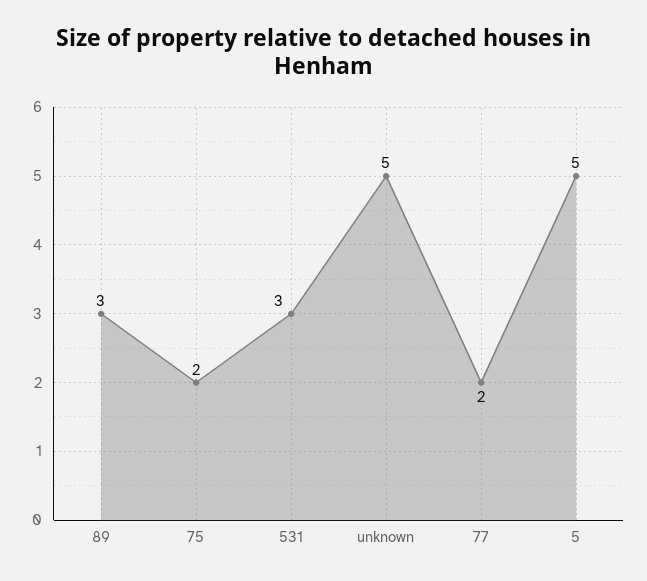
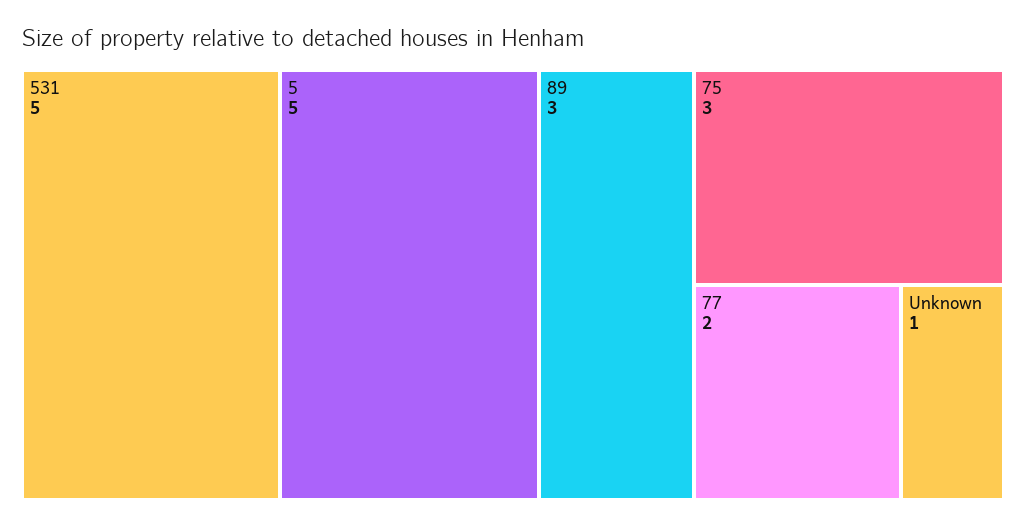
  {
    "89": 3,
-   "75": 2,
+   "75": 3,
-   "531": 3,
+   "531": 5,
-   "unknown": 5,
+   "unknown": 1,
    "77": 2,
    "5": 5
  }

